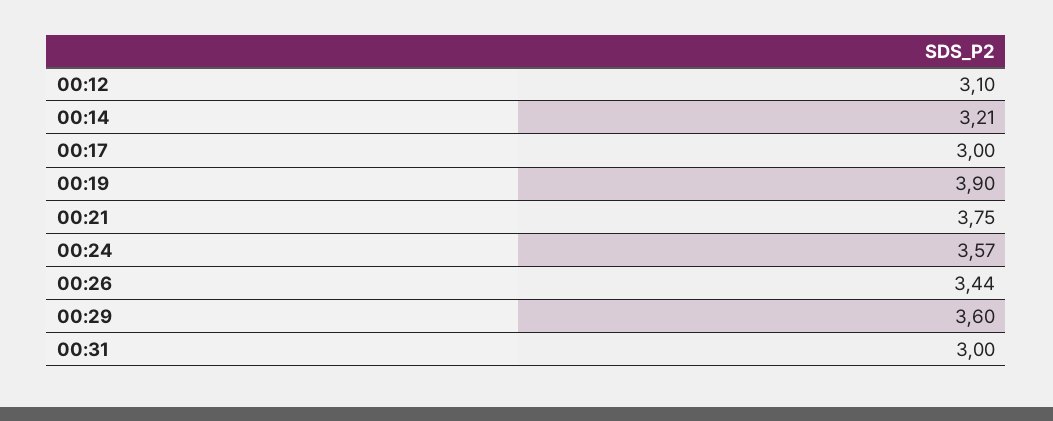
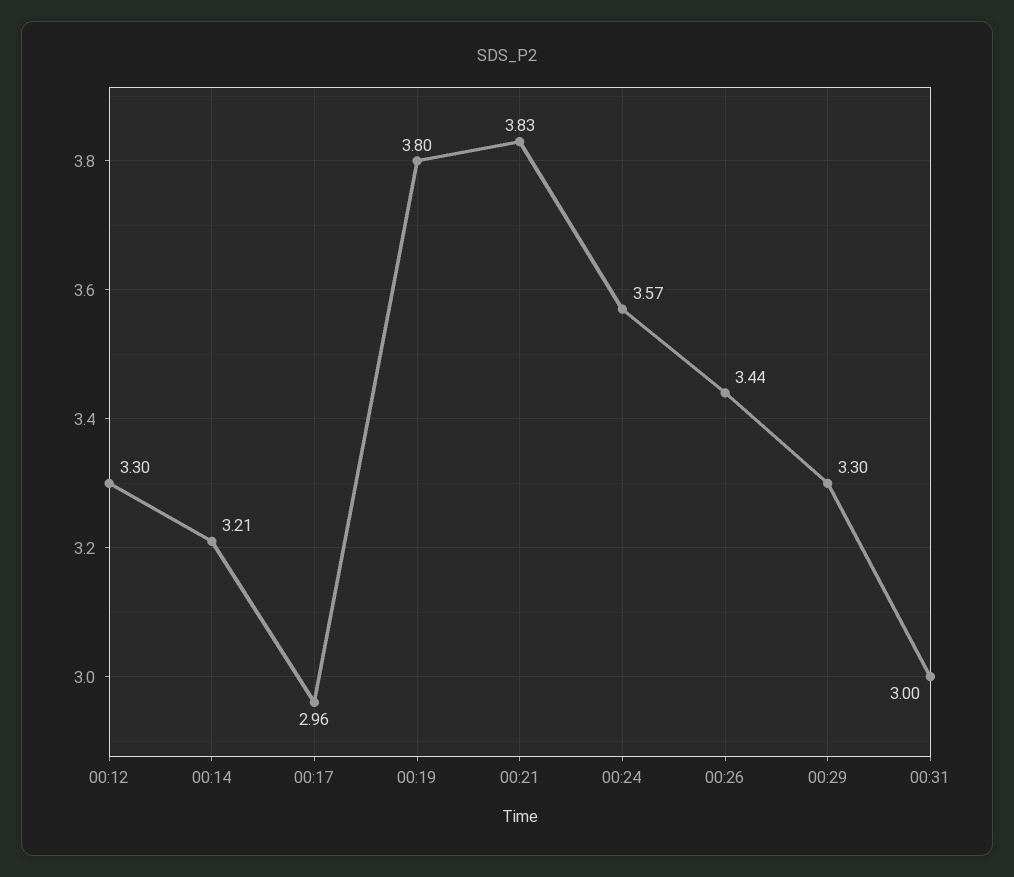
  {
-   "00:12": 3.1,
+   "00:12": 3.3,
    "00:14": 3.21,
-   "00:17": 3,
+   "00:17": 2.96,
-   "00:19": 3.9,
+   "00:19": 3.8,
-   "00:21": 3.75,
+   "00:21": 3.83,
    "00:24": 3.57,
    "00:26": 3.44,
-   "00:29": 3.6,
+   "00:29": 3.3,
    "00:31": 3
  }

